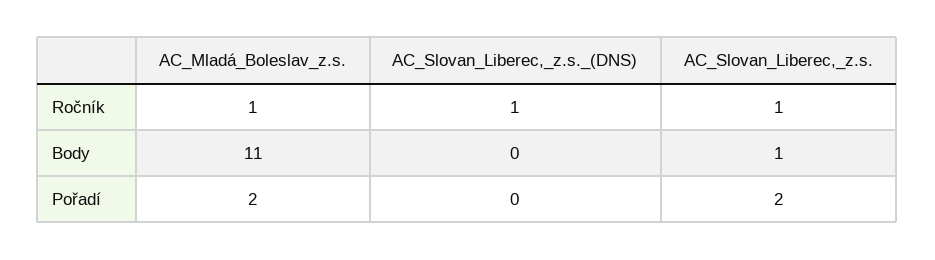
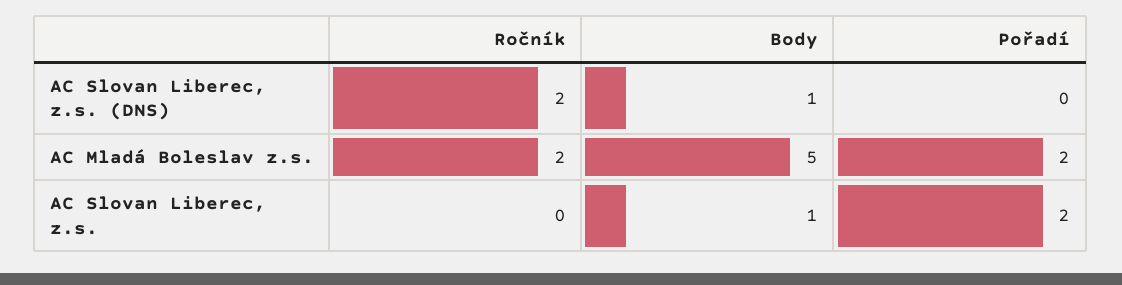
  {
    "AC_Mladá_Boleslav_z.s.": {
-     "Ročník": 1,
+     "Ročník": 2,
-     "Body": 11,
+     "Body": 5,
      "Pořadí": 2
    },
    "AC_Slovan_Liberec,_z.s._(DNS)": {
-     "Ročník": 1,
+     "Ročník": 2,
-     "Body": 0,
+     "Body": 1,
      "Pořadí": 0
    },
    "AC_Slovan_Liberec,_z.s.": {
-     "Ročník": 1,
+     "Ročník": 0,
      "Body": 1,
      "Pořadí": 2
    }
  }

